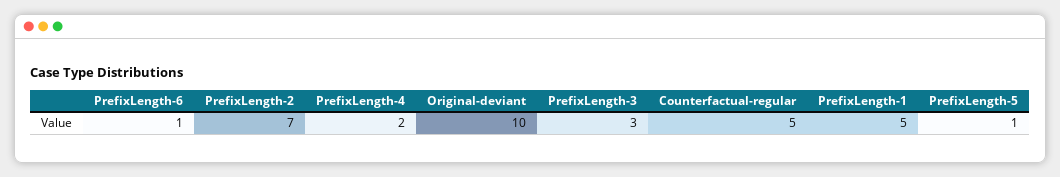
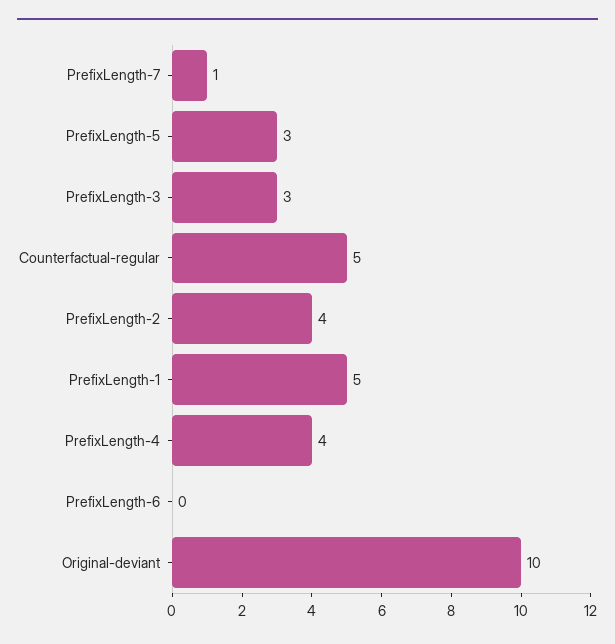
  {
-   "PrefixLength-6": 1,
+   "PrefixLength-6": 0,
-   "PrefixLength-2": 7,
+   "PrefixLength-2": 4,
-   "PrefixLength-4": 2,
+   "PrefixLength-4": 4,
    "Original-deviant": 10,
    "PrefixLength-3": 3,
    "Counterfactual-regular": 5,
    "PrefixLength-1": 5,
-   "PrefixLength-5": 1
+   "PrefixLength-5": 3,
+   "PrefixLength-7": 1
  }

